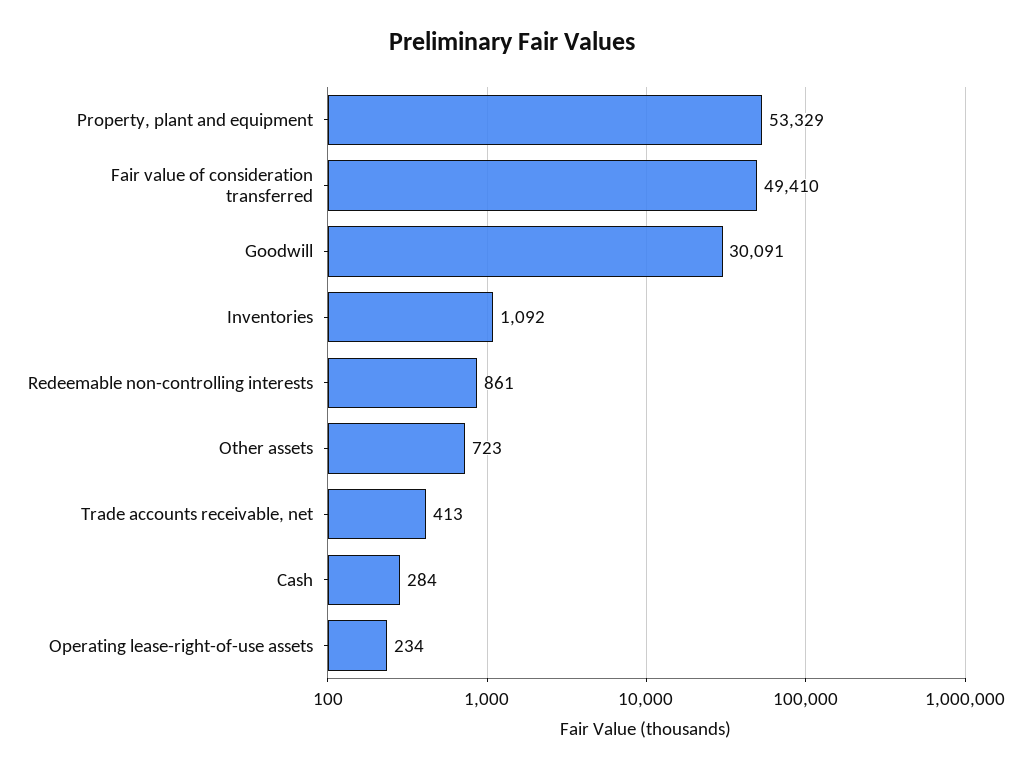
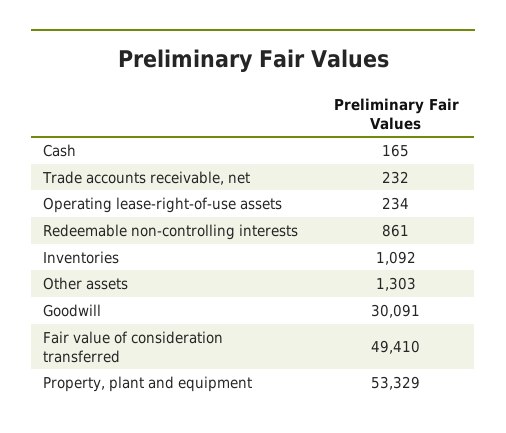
  {
    "Property, plant and equipment": 53329,
    "Fair value of consideration transferred": 49410,
    "Goodwill": 30091,
    "Inventories": 1092,
    "Redeemable non-controlling interests": 861,
-   "Other assets": 723,
+   "Other assets": 1303,
-   "Trade accounts receivable, net": 413,
+   "Trade accounts receivable, net": 232,
-   "Cash": 284,
+   "Cash": 165,
    "Operating lease-right-of-use assets": 234
  }

